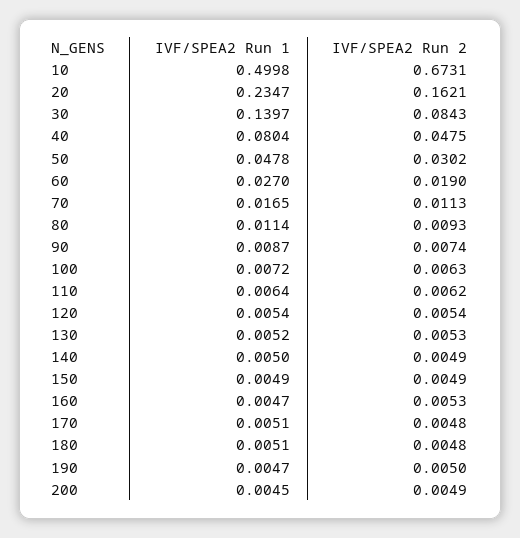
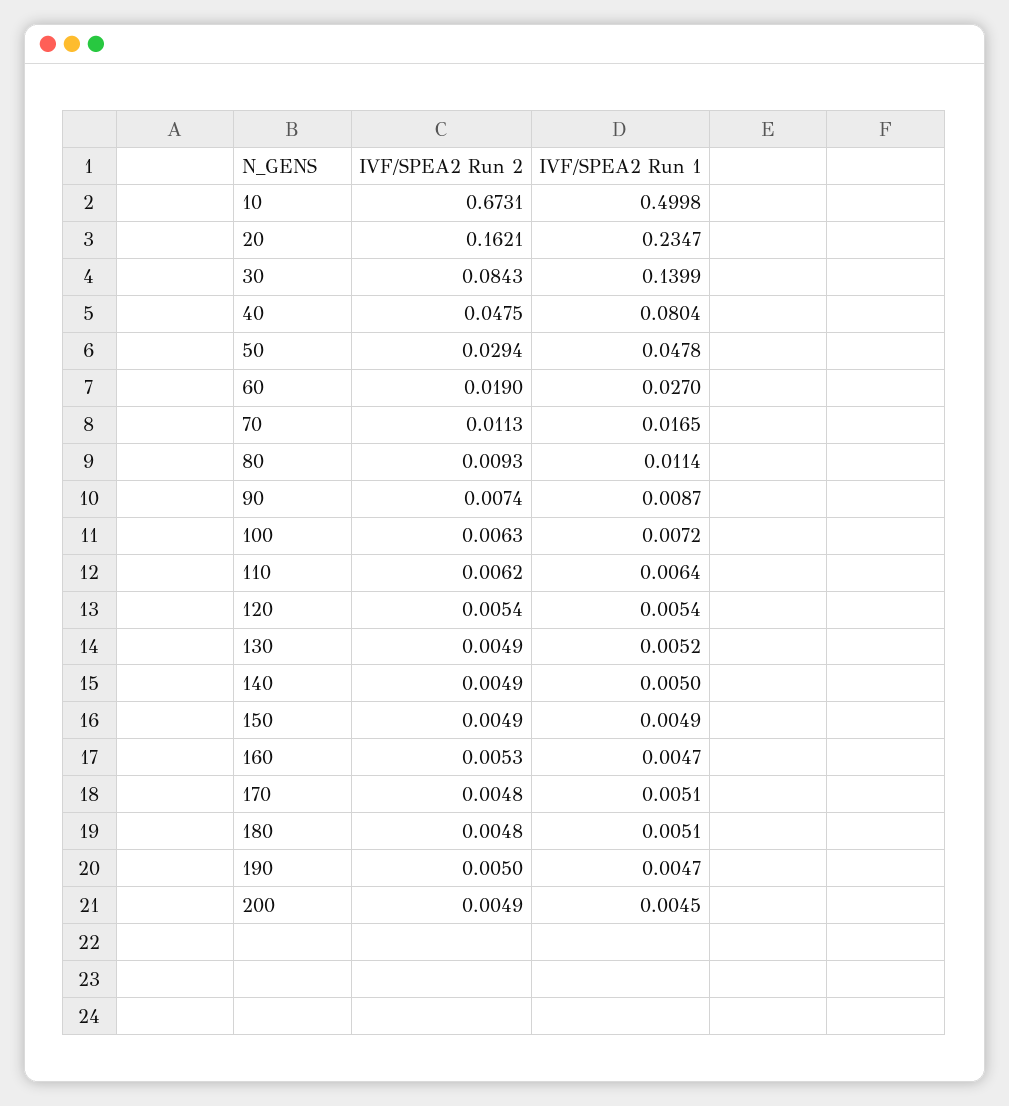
  {
    "IVF/SPEA2 Run 1": {
      "10": 0.4998,
      "20": 0.2347,
-     "30": 0.1397,
+     "30": 0.1399,
      "40": 0.0804,
      "50": 0.0478,
      "60": 0.027,
      "70": 0.0165,
      "80": 0.0114,
      "90": 0.0087,
      "100": 0.0072,
      "110": 0.0064,
      "120": 0.0054,
      "130": 0.0052,
      "140": 0.005,
      "150": 0.0049,
      "160": 0.0047,
      "170": 0.0051,
      "180": 0.0051,
      "190": 0.0047,
      "200": 0.0045
    },
    "IVF/SPEA2 Run 2": {
      "10": 0.6731,
      "20": 0.1621,
      "30": 0.0843,
      "40": 0.0475,
-     "50": 0.0302,
+     "50": 0.0294,
      "60": 0.019,
      "70": 0.0113,
      "80": 0.0093,
      "90": 0.0074,
      "100": 0.0063,
      "110": 0.0062,
      "120": 0.0054,
-     "130": 0.0053,
+     "130": 0.0049,
      "140": 0.0049,
      "150": 0.0049,
      "160": 0.0053,
      "170": 0.0048,
      "180": 0.0048,
      "190": 0.005,
      "200": 0.0049
    }
  }

